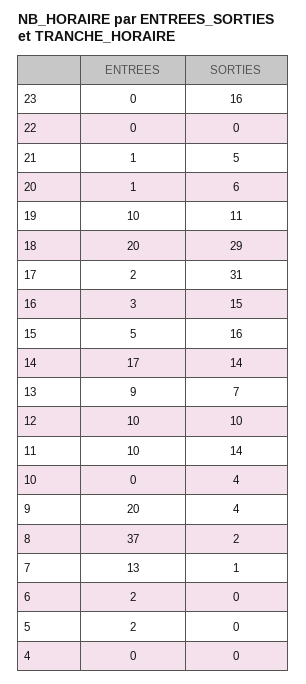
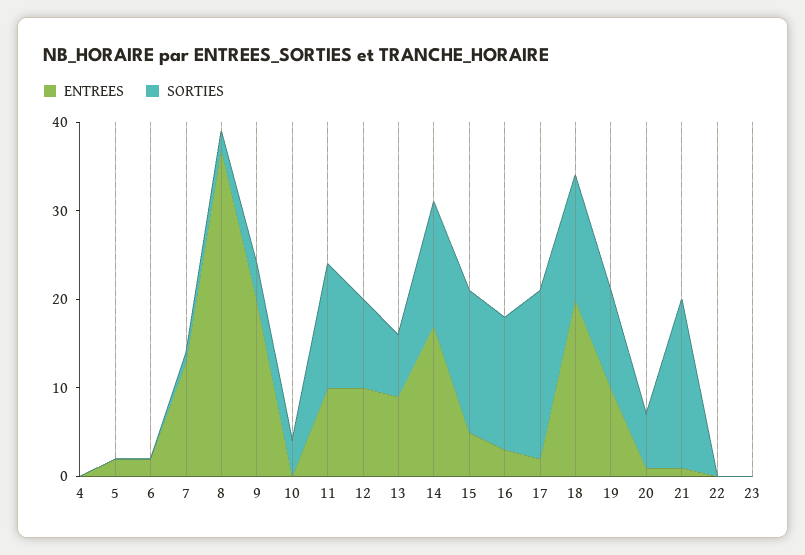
  {
    "ENTREES": {
      "23": 0,
      "22": 0,
      "21": 1,
      "20": 1,
      "19": 10,
      "18": 20,
      "17": 2,
      "16": 3,
      "15": 5,
      "14": 17,
      "13": 9,
      "12": 10,
      "11": 10,
      "10": 0,
      "9": 20,
      "8": 37,
      "7": 13,
      "6": 2,
      "5": 2,
      "4": 0
    },
    "SORTIES": {
-     "23": 16,
+     "23": 0,
      "22": 0,
-     "21": 5,
+     "21": 19,
      "20": 6,
      "19": 11,
-     "18": 29,
+     "18": 14,
-     "17": 31,
+     "17": 19,
      "16": 15,
      "15": 16,
      "14": 14,
      "13": 7,
      "12": 10,
      "11": 14,
      "10": 4,
      "9": 4,
      "8": 2,
      "7": 1,
      "6": 0,
      "5": 0,
      "4": 0
    }
  }

